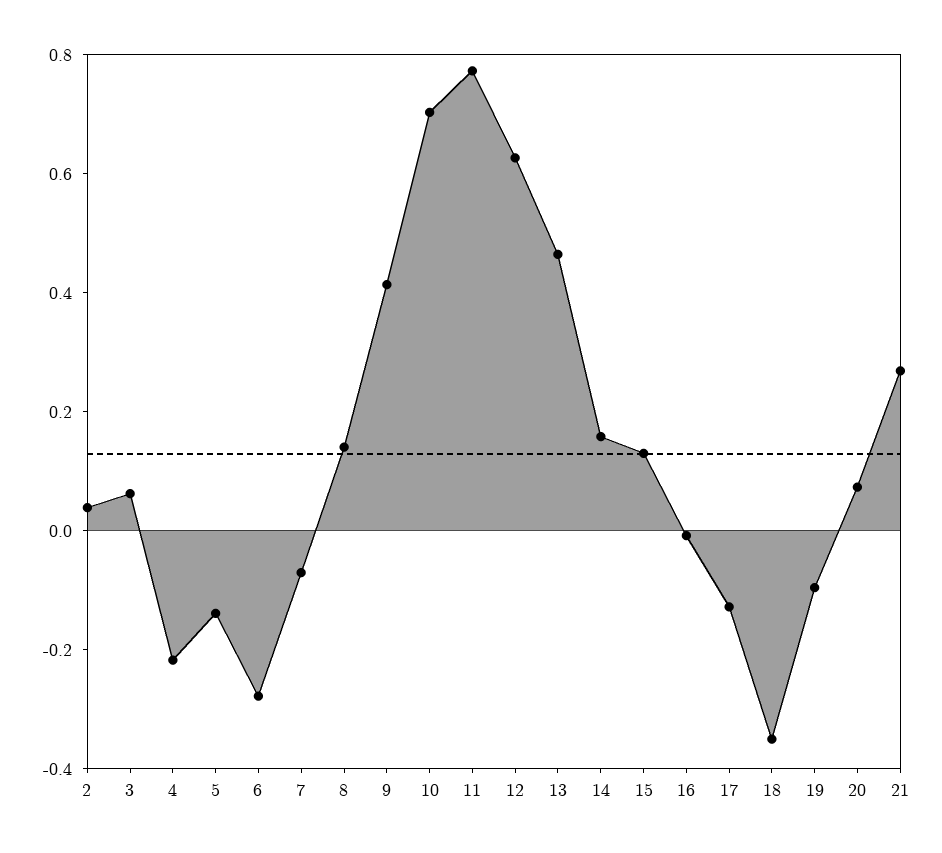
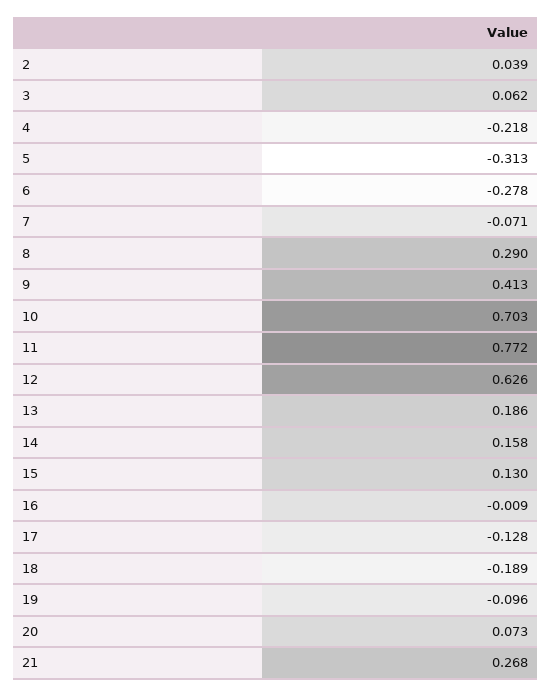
  {
    "2": 0.039,
    "3": 0.062,
    "4": -0.218,
-   "5": -0.15,
+   "5": -0.313,
    "6": -0.278,
    "7": -0.071,
-   "8": 0.15,
+   "8": 0.29,
    "9": 0.413,
    "10": 0.703,
    "11": 0.772,
    "12": 0.626,
-   "13": 0.45,
+   "13": 0.186,
    "14": 0.158,
    "15": 0.13,
    "16": -0.009,
    "17": -0.128,
-   "18": -0.35,
+   "18": -0.189,
    "19": -0.096,
    "20": 0.073,
    "21": 0.268
  }

